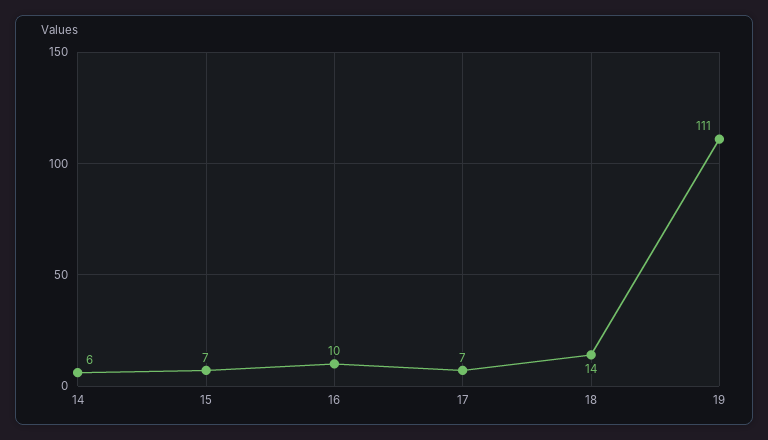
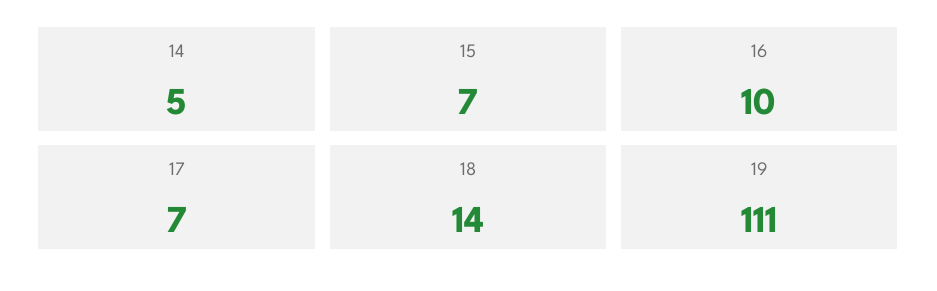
  {
-   "14": 6,
+   "14": 5,
    "15": 7,
    "16": 10,
    "17": 7,
    "18": 14,
    "19": 111
  }

